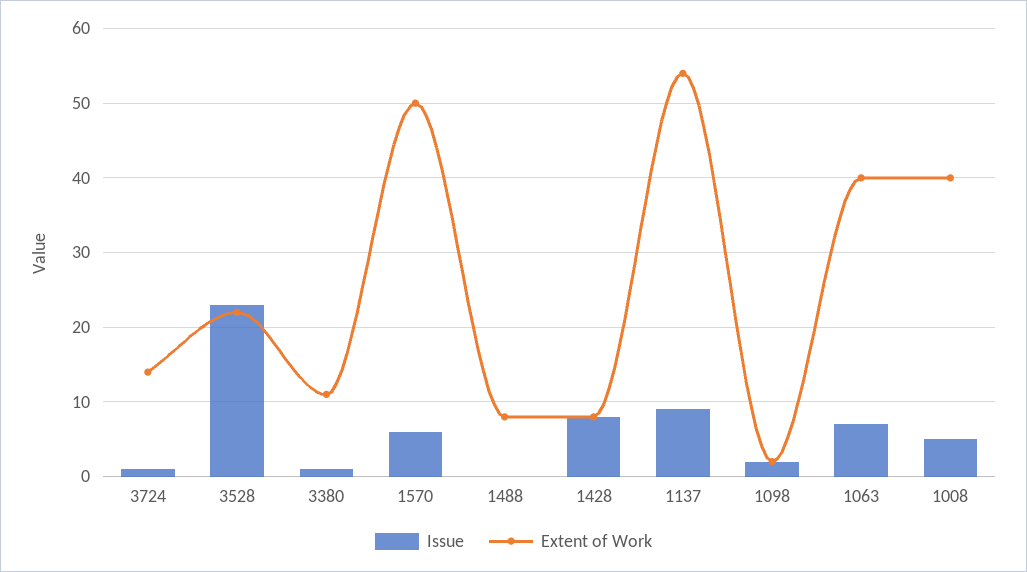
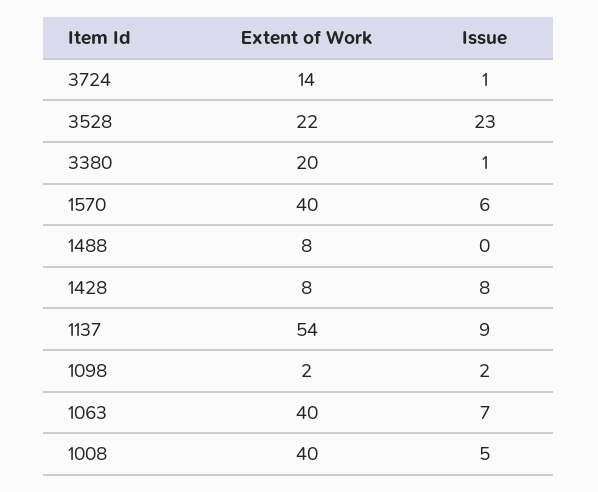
  {
    "Issue": {
      "3724": 1,
      "3528": 23,
      "3380": 1,
      "1570": 6,
      "1488": 0,
      "1428": 8,
      "1137": 9,
      "1098": 2,
      "1063": 7,
      "1008": 5
    },
    "Extent of Work": {
      "3724": 14,
      "3528": 22,
-     "3380": 11,
+     "3380": 20,
-     "1570": 50,
+     "1570": 40,
      "1488": 8,
      "1428": 8,
      "1137": 54,
      "1098": 2,
      "1063": 40,
      "1008": 40
    }
  }

